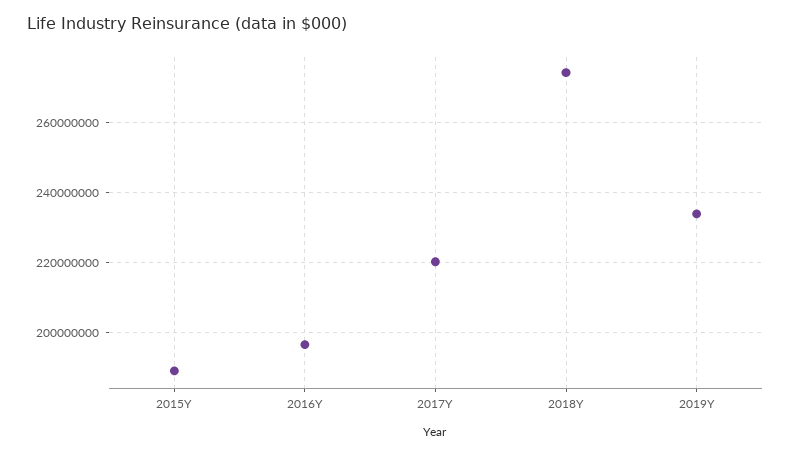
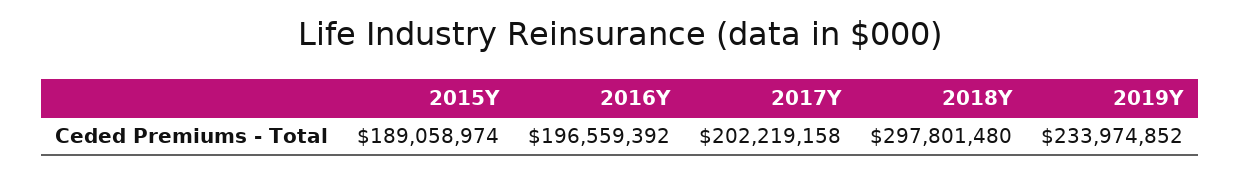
  {
    "2015Y": 189058974,
    "2016Y": 196559392,
-   "2017Y": 220000000,
+   "2017Y": 202219158,
-   "2018Y": 274000000,
+   "2018Y": 297801480,
    "2019Y": 233974852
  }

